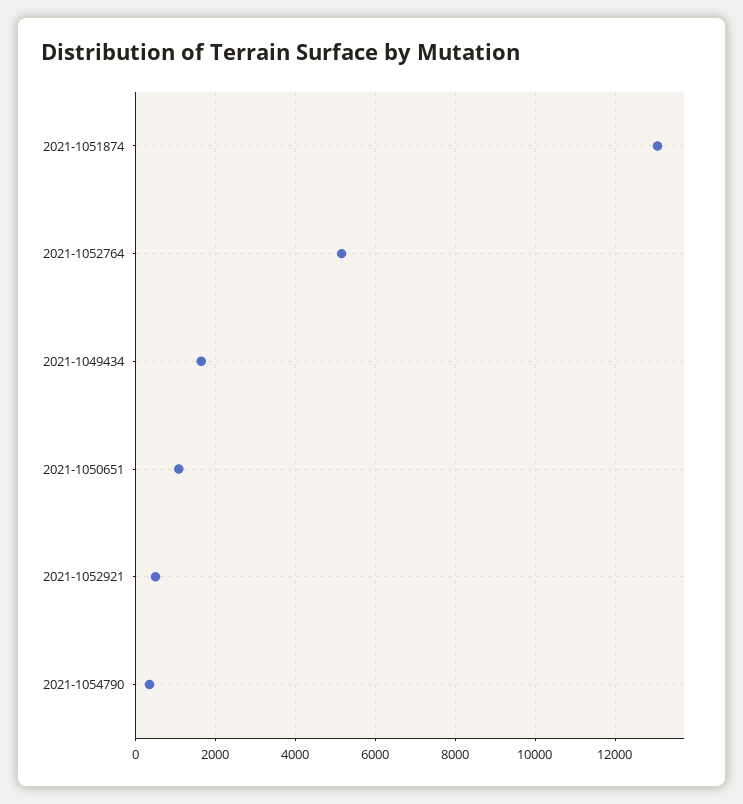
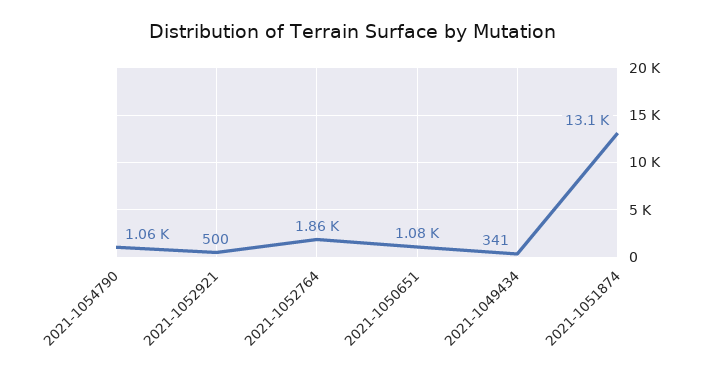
  {
    "2021-1051874": 13100,
-   "2021-1052764": 5200,
+   "2021-1052764": 1860,
-   "2021-1049434": 1600,
+   "2021-1049434": 341,
    "2021-1050651": 1080,
    "2021-1052921": 500,
-   "2021-1054790": 400
+   "2021-1054790": 1060
  }

